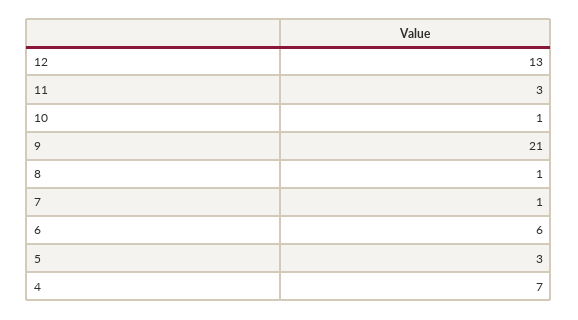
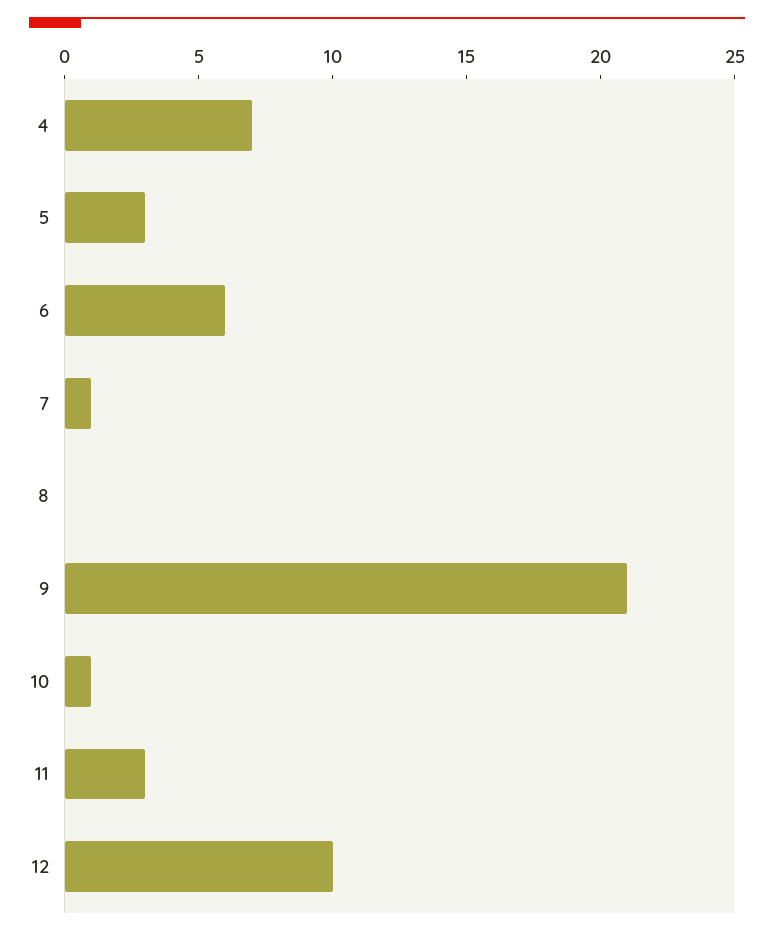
  {
-   "12": 13,
+   "12": 10,
    "11": 3,
    "10": 1,
    "9": 21,
-   "8": 1,
+   "8": 0,
    "7": 1,
    "6": 6,
    "5": 3,
    "4": 7
  }

